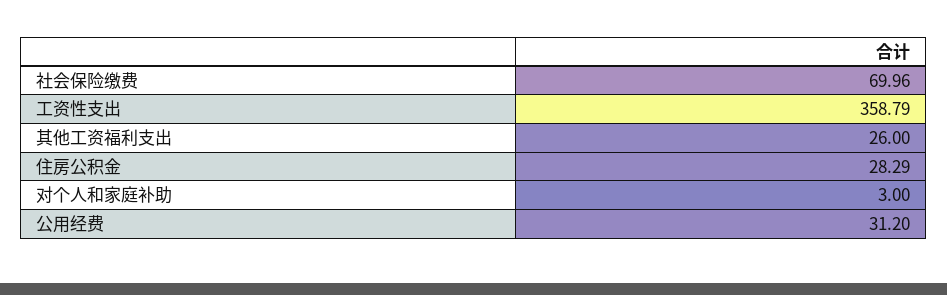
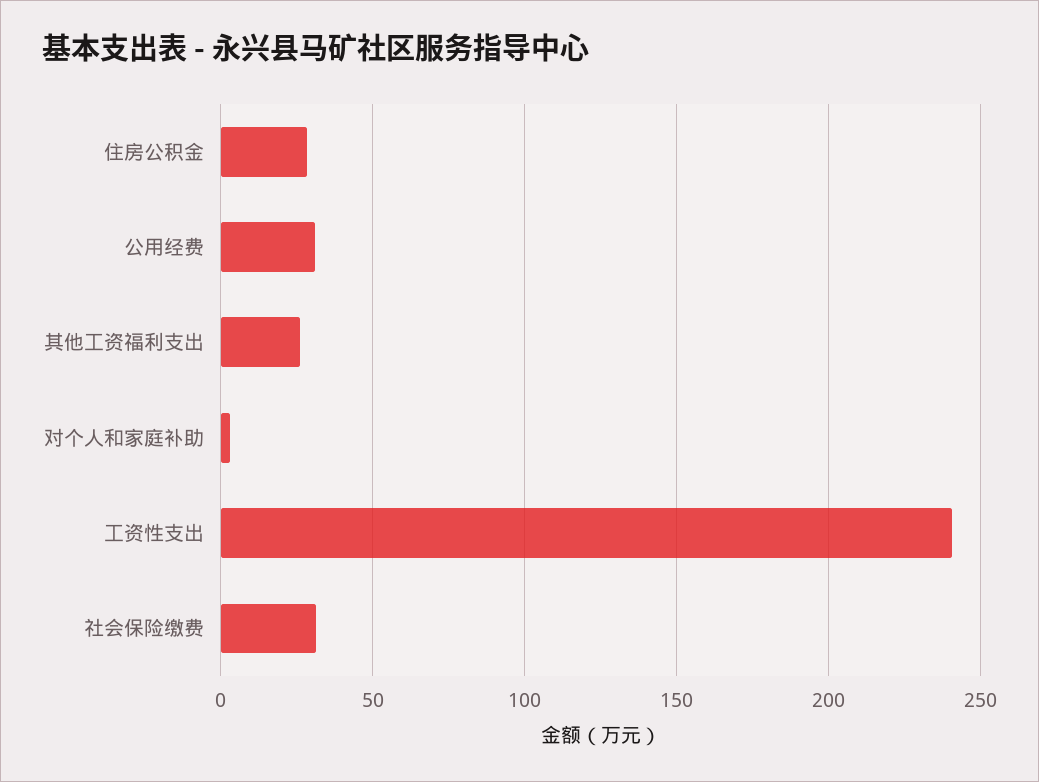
  {
-   "社会保险缴费": 69.96,
+   "社会保险缴费": 30,
-   "工资性支出": 358.79,
+   "工资性支出": 240,
    "其他工资福利支出": 26,
    "住房公积金": 28.29,
    "对个人和家庭补助": 3,
    "公用经费": 31.2
  }

